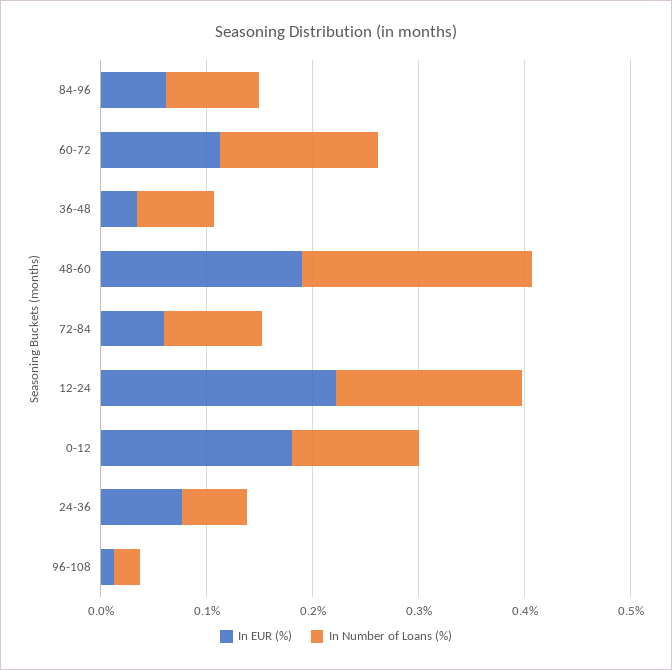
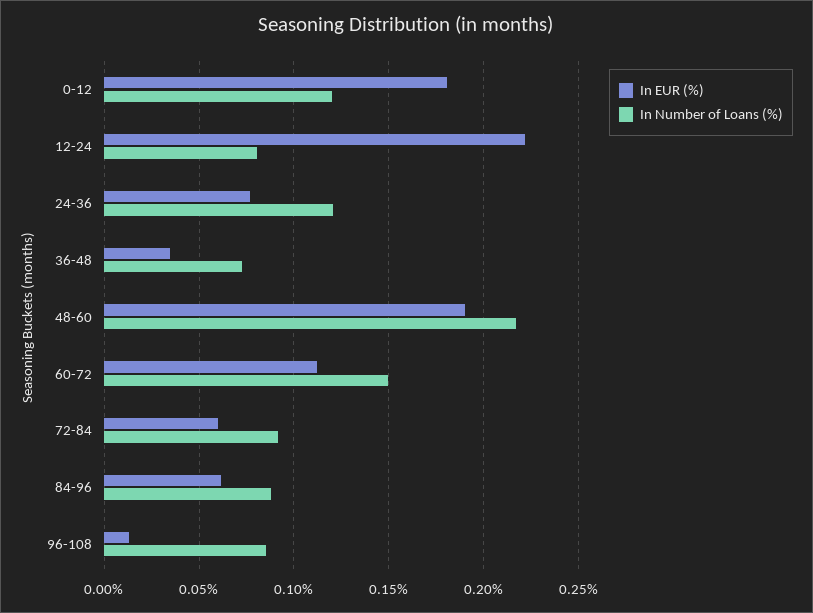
  {
    "In EUR (%)": {
      "84-96": 0.06,
      "60-72": 0.11,
      "36-48": 0.035,
      "48-60": 0.19,
      "72-84": 0.06,
      "12-24": 0.22,
      "0-12": 0.18,
      "24-36": 0.075,
      "96-108": 0.015
    },
    "In Number of Loans (%)": {
      "84-96": 0.09,
      "60-72": 0.15,
      "36-48": 0.075,
      "48-60": 0.215,
      "72-84": 0.09,
-     "12-24": 0.18,
+     "12-24": 0.08,
      "0-12": 0.12,
-     "24-36": 0.06,
+     "24-36": 0.12,
-     "96-108": 0.02
+     "96-108": 0.085
    }
  }

